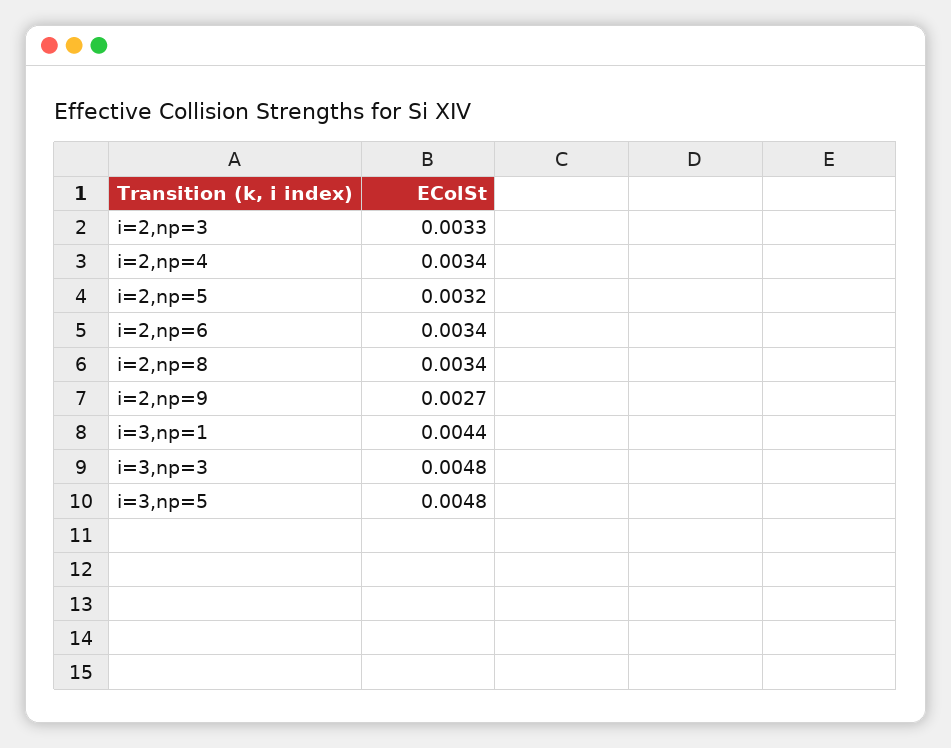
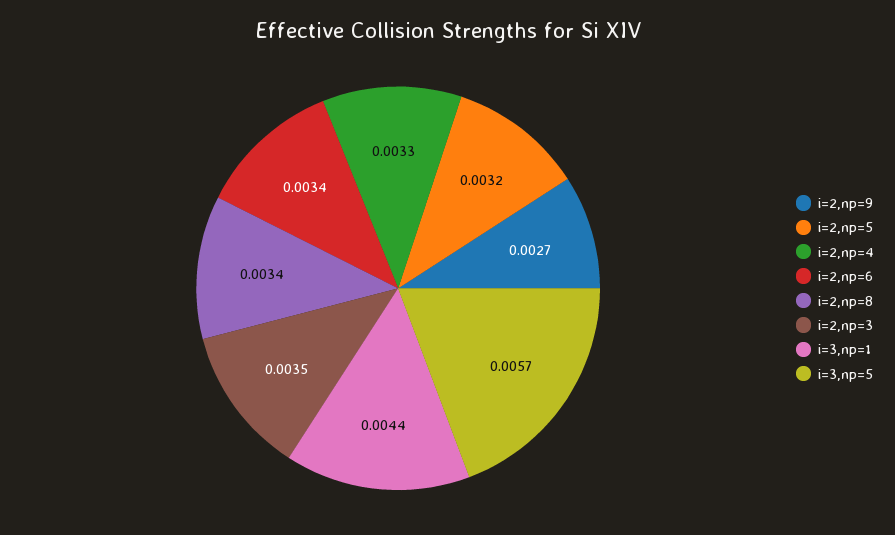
  {
-   "i=2,np=3": 0.0033,
+   "i=2,np=3": 0.0035,
-   "i=2,np=4": 0.0034,
+   "i=2,np=4": 0.0033,
    "i=2,np=5": 0.0032,
    "i=2,np=6": 0.0034,
    "i=2,np=8": 0.0034,
    "i=2,np=9": 0.0027,
    "i=3,np=1": 0.0044,
-   "i=3,np=3": 0.0048,
-   "i=3,np=5": 0.0048
+   "i=3,np=5": 0.0057
  }

